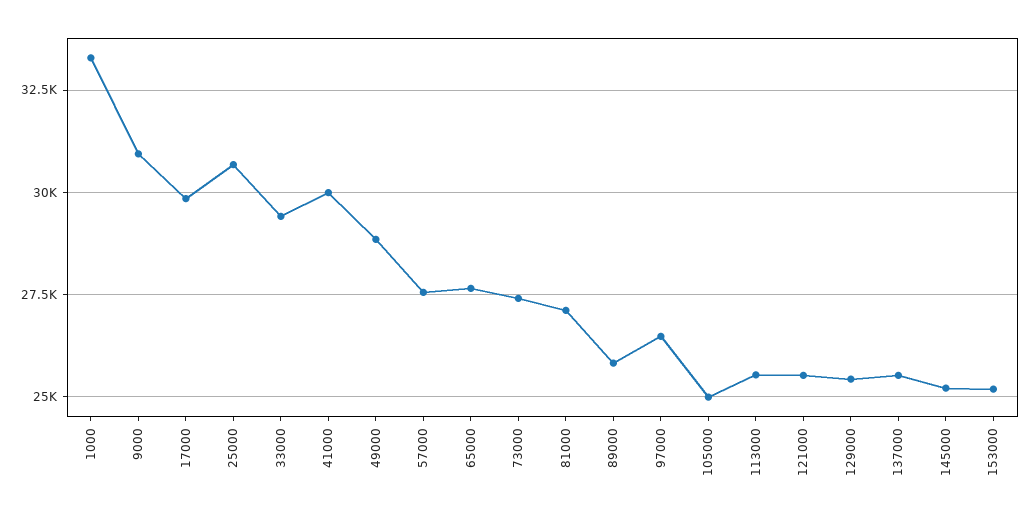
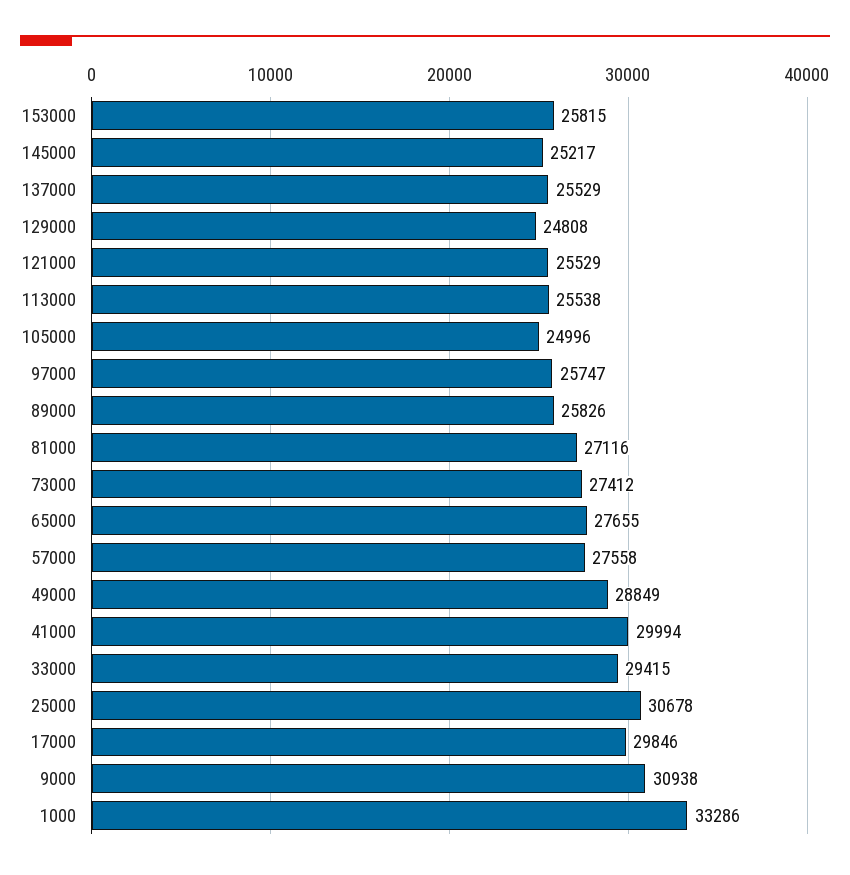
  {
    "1000": 33286,
    "9000": 30938,
    "17000": 29846,
    "25000": 30678,
    "33000": 29415,
    "41000": 29994,
    "49000": 28849,
    "57000": 27558,
    "65000": 27655,
    "73000": 27412,
    "81000": 27116,
    "89000": 25826,
-   "97000": 26500,
+   "97000": 25747,
    "105000": 24996,
    "113000": 25538,
    "121000": 25529,
-   "129000": 25500,
+   "129000": 24808,
    "137000": 25529,
    "145000": 25217,
-   "153000": 25250
+   "153000": 25815
  }

